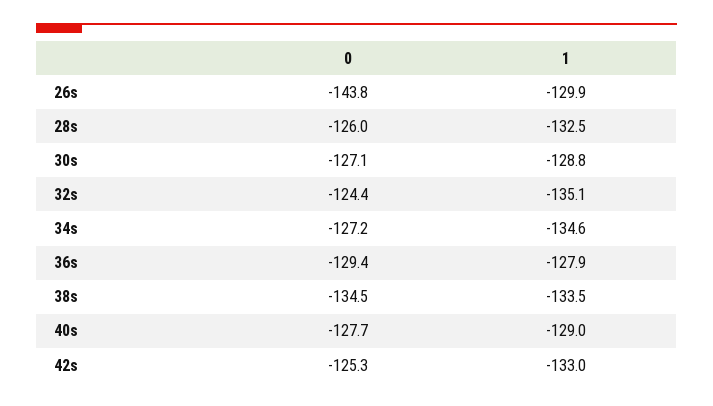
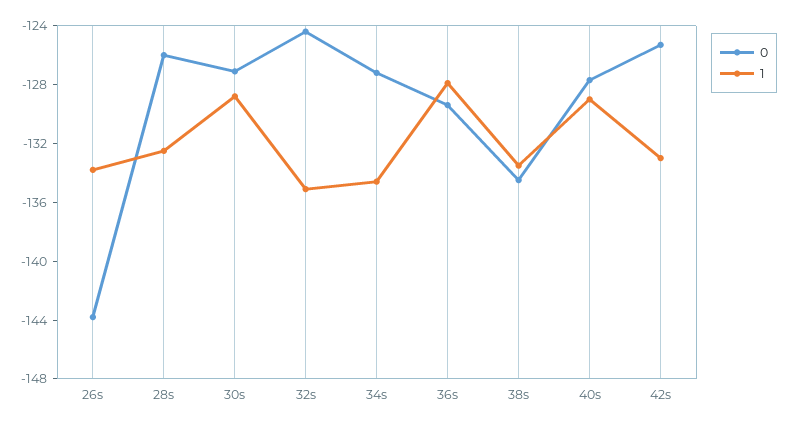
  {
    "0": {
      "26s": -143.8,
      "28s": -126,
      "30s": -127.1,
      "32s": -124.4,
      "34s": -127.2,
      "36s": -129.4,
      "38s": -134.5,
      "40s": -127.7,
      "42s": -125.3
    },
    "1": {
-     "26s": -129.9,
+     "26s": -134,
      "28s": -132.5,
      "30s": -128.8,
      "32s": -135.1,
      "34s": -134.6,
      "36s": -127.9,
      "38s": -133.5,
      "40s": -129,
      "42s": -133
    }
  }

